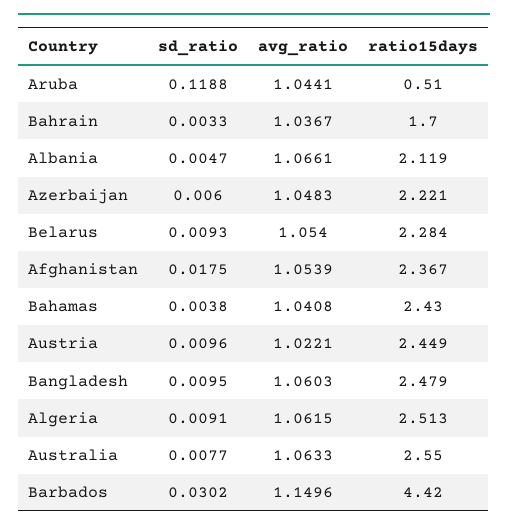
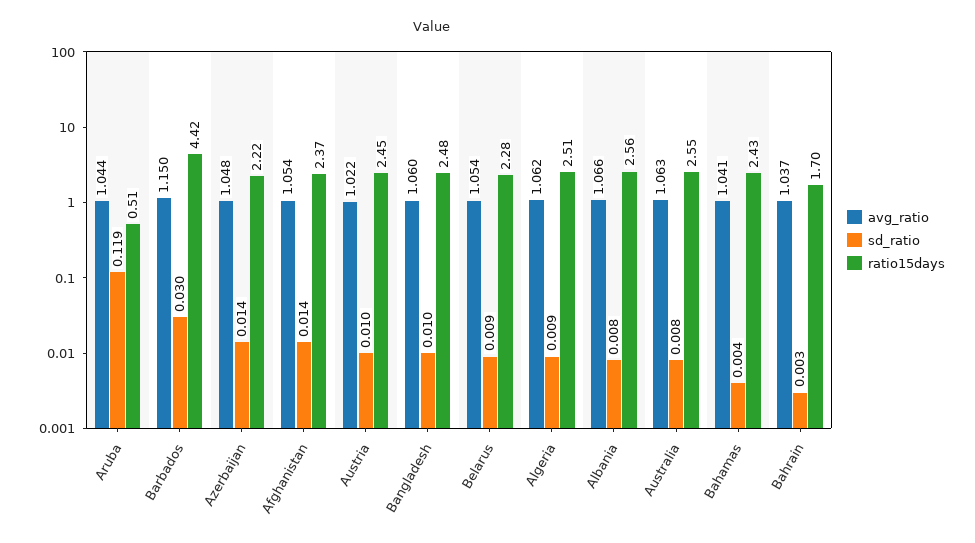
  {
    "sd_ratio": {
      "Aruba": 0.1188,
      "Bahrain": 0.0033,
-     "Albania": 0.0047,
+     "Albania": 0.008,
-     "Azerbaijan": 0.006,
+     "Azerbaijan": 0.014,
      "Belarus": 0.0093,
-     "Afghanistan": 0.0175,
+     "Afghanistan": 0.014,
      "Bahamas": 0.0038,
      "Austria": 0.0096,
      "Bangladesh": 0.0095,
      "Algeria": 0.0091,
      "Australia": 0.0077,
      "Barbados": 0.0302
    },
    "avg_ratio": {
      "Aruba": 1.0441,
      "Bahrain": 1.0367,
      "Albania": 1.0661,
      "Azerbaijan": 1.0483,
      "Belarus": 1.054,
      "Afghanistan": 1.0539,
      "Bahamas": 1.0408,
      "Austria": 1.0221,
      "Bangladesh": 1.0603,
      "Algeria": 1.0615,
      "Australia": 1.0633,
      "Barbados": 1.1496
    },
    "ratio15days": {
      "Aruba": 0.51,
      "Bahrain": 1.7,
-     "Albania": 2.119,
+     "Albania": 2.56,
      "Azerbaijan": 2.221,
      "Belarus": 2.284,
      "Afghanistan": 2.367,
      "Bahamas": 2.43,
      "Austria": 2.449,
      "Bangladesh": 2.479,
      "Algeria": 2.513,
      "Australia": 2.55,
      "Barbados": 4.42
    }
  }

